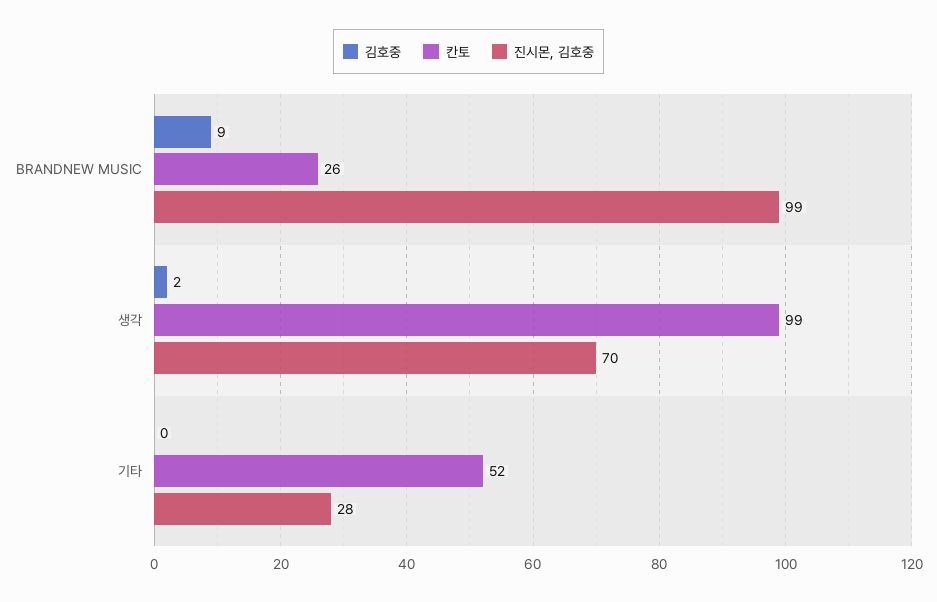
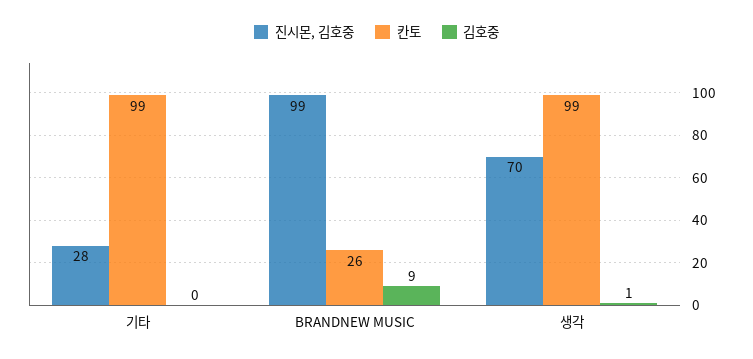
  {
    "김호중": {
      "BRANDNEW MUSIC": 9,
-     "생각": 2,
+     "생각": 1,
      "기타": 0
    },
    "칸토": {
      "BRANDNEW MUSIC": 26,
      "생각": 99,
-     "기타": 52
+     "기타": 99
    },
    "진시몬, 김호중": {
      "BRANDNEW MUSIC": 99,
      "생각": 70,
      "기타": 28
    }
  }

